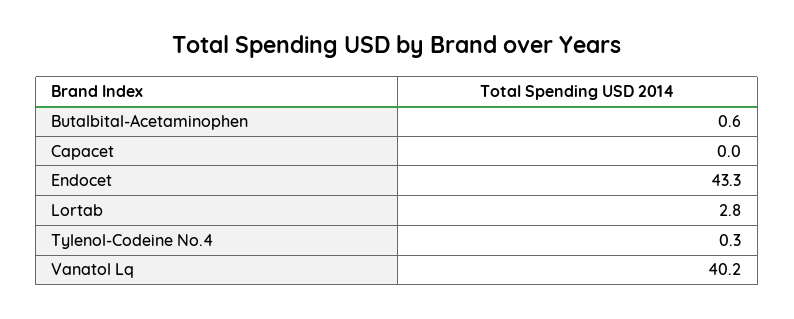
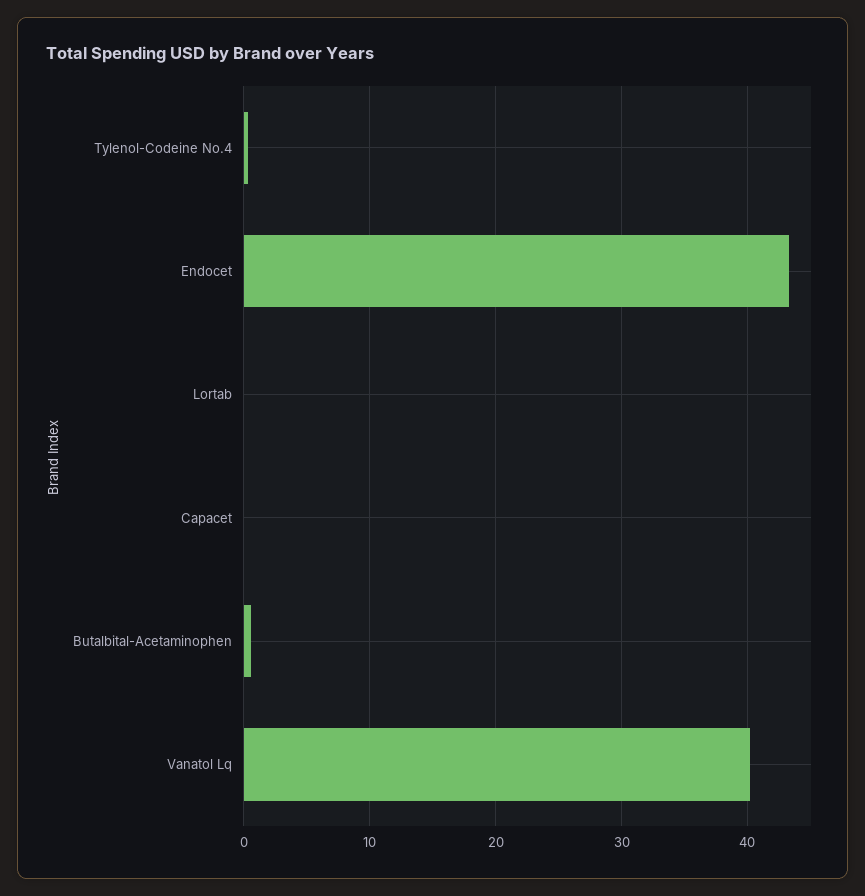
  {
    "Butalbital-Acetaminophen": 0.6,
    "Capacet": 0,
    "Endocet": 43.3,
-   "Lortab": 2.8,
+   "Lortab": 0,
    "Tylenol-Codeine No.4": 0.3,
    "Vanatol Lq": 40.2
  }

